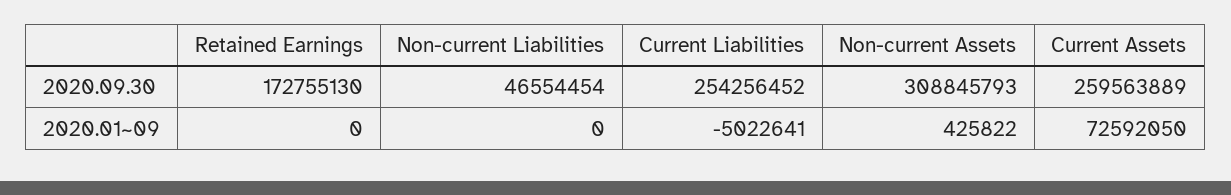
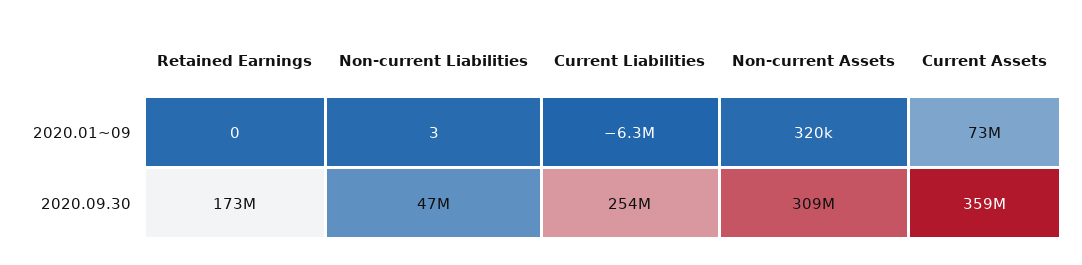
  {
    "Retained Earnings": {
      "2020.09.30": 172755130,
      "2020.01~09": 0
    },
    "Non-current Liabilities": {
      "2020.09.30": 46554454,
-     "2020.01~09": 0
+     "2020.01~09": 3
    },
    "Current Liabilities": {
      "2020.09.30": 254256452,
-     "2020.01~09": -5022641
+     "2020.01~09": -6300000
    },
    "Non-current Assets": {
      "2020.09.30": 308845793,
-     "2020.01~09": 425822
+     "2020.01~09": 320000
    },
    "Current Assets": {
-     "2020.09.30": 259563889,
+     "2020.09.30": 359000000,
      "2020.01~09": 72592050
    }
  }

